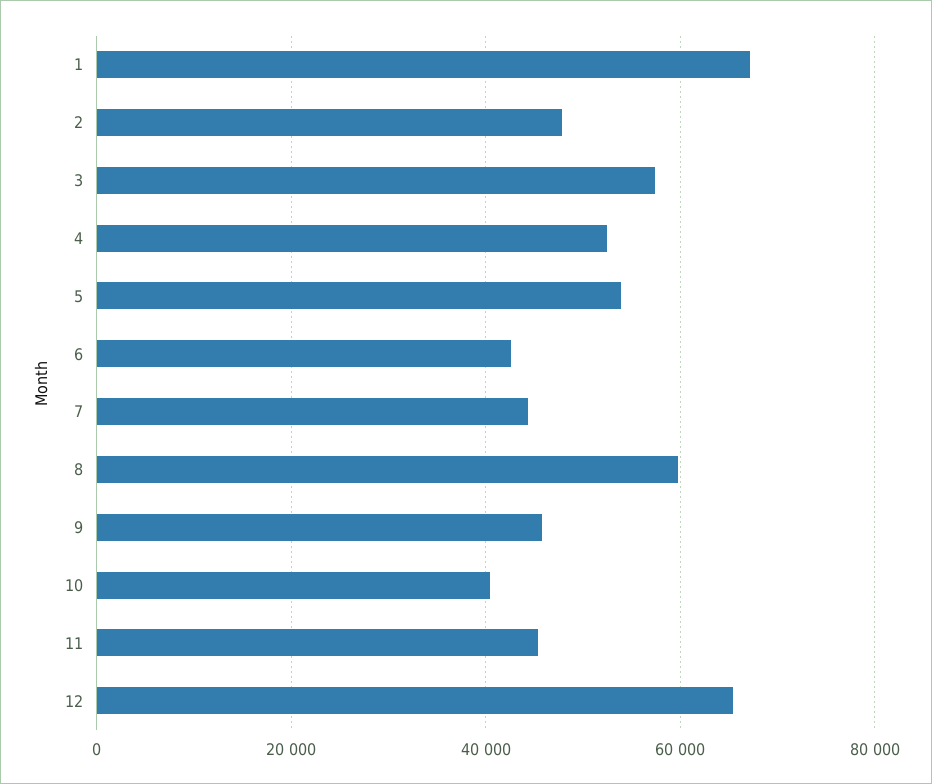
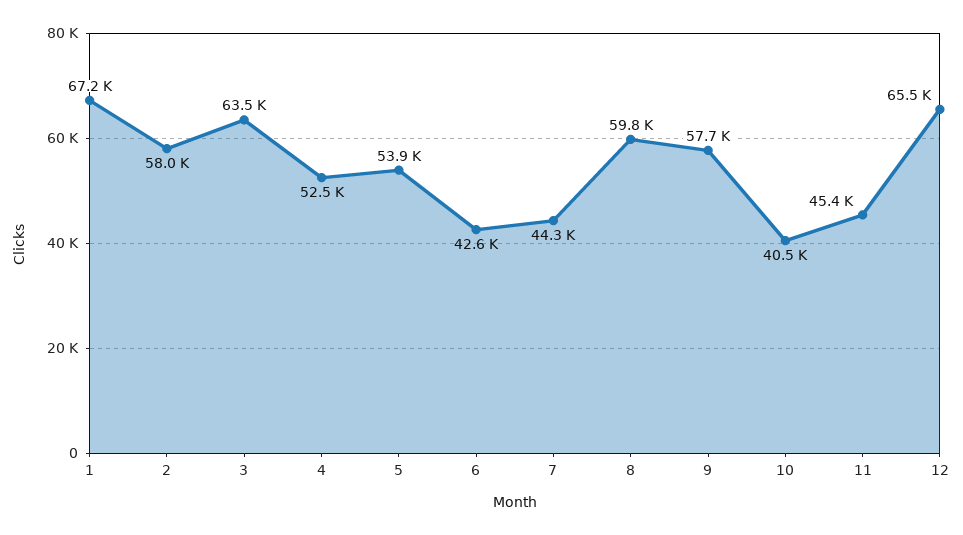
  {
    "1": 67200,
-   "2": 48000,
+   "2": 58000,
-   "3": 58000,
+   "3": 63500,
    "4": 52500,
    "5": 53900,
    "6": 42600,
    "7": 44300,
    "8": 59800,
-   "9": 46000,
+   "9": 57700,
    "10": 40500,
    "11": 45400,
    "12": 65500
  }

